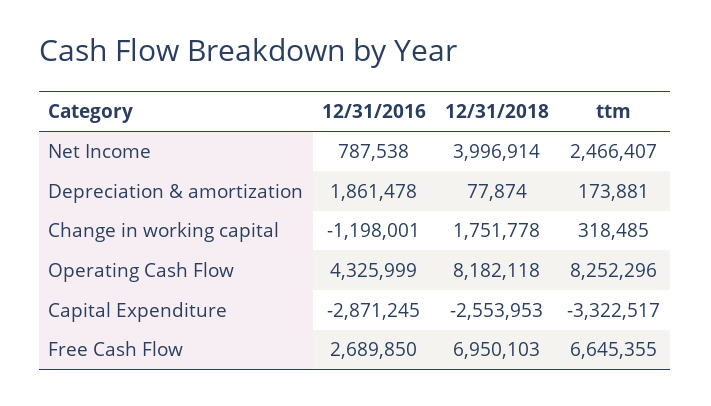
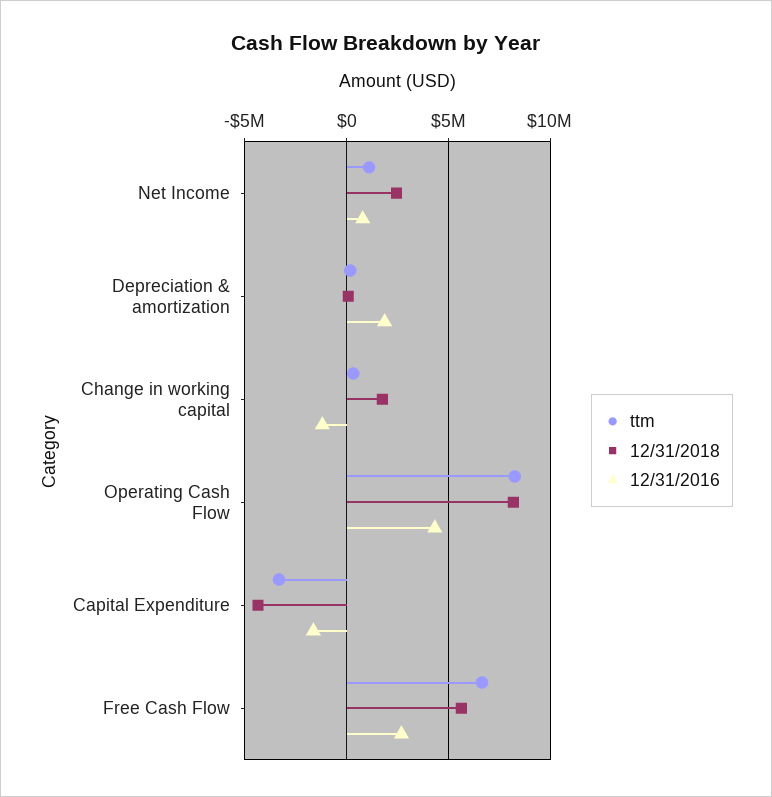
  {
    "12/31/2016": {
      "Net Income": 787538,
      "Depreciation & amortization": 1861478,
      "Change in working capital": -1198001,
      "Operating Cash Flow": 4325999,
-     "Capital Expenditure": -2871245,
+     "Capital Expenditure": -1500000,
      "Free Cash Flow": 2689850
    },
    "12/31/2018": {
-     "Net Income": 3996914,
+     "Net Income": 2500000,
      "Depreciation & amortization": 77874,
      "Change in working capital": 1751778,
      "Operating Cash Flow": 8182118,
-     "Capital Expenditure": -2553953,
+     "Capital Expenditure": -4500000,
-     "Free Cash Flow": 6950103
+     "Free Cash Flow": 5500000
    },
    "ttm": {
-     "Net Income": 2466407,
+     "Net Income": 1000000,
      "Depreciation & amortization": 173881,
      "Change in working capital": 318485,
      "Operating Cash Flow": 8252296,
      "Capital Expenditure": -3322517,
      "Free Cash Flow": 6645355
    }
  }

